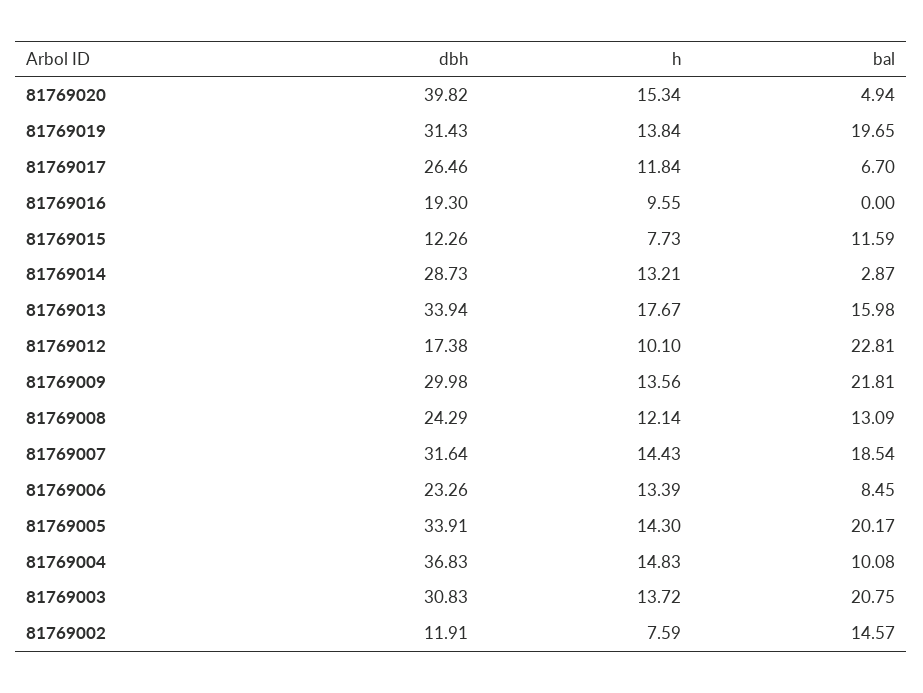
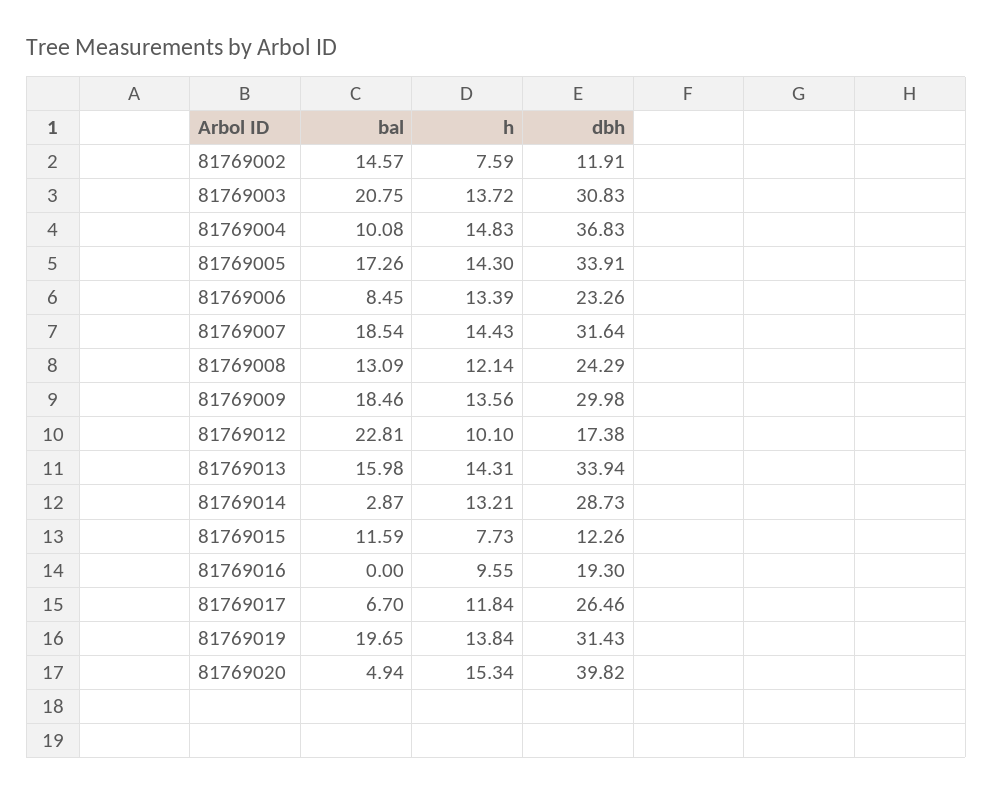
  {
    "dbh": {
      "81769020": 39.82,
      "81769019": 31.43,
      "81769017": 26.46,
      "81769016": 19.3,
      "81769015": 12.26,
      "81769014": 28.73,
      "81769013": 33.94,
      "81769012": 17.38,
      "81769009": 29.98,
      "81769008": 24.29,
      "81769007": 31.64,
      "81769006": 23.26,
      "81769005": 33.91,
      "81769004": 36.83,
      "81769003": 30.83,
      "81769002": 11.91
    },
    "h": {
      "81769020": 15.34,
      "81769019": 13.84,
      "81769017": 11.84,
      "81769016": 9.55,
      "81769015": 7.73,
      "81769014": 13.21,
-     "81769013": 17.67,
+     "81769013": 14.31,
      "81769012": 10.1,
      "81769009": 13.56,
      "81769008": 12.14,
      "81769007": 14.43,
      "81769006": 13.39,
      "81769005": 14.3,
      "81769004": 14.83,
      "81769003": 13.72,
      "81769002": 7.59
    },
    "bal": {
      "81769020": 4.94,
      "81769019": 19.65,
      "81769017": 6.7,
      "81769016": 0,
      "81769015": 11.59,
      "81769014": 2.87,
      "81769013": 15.98,
      "81769012": 22.81,
-     "81769009": 21.81,
+     "81769009": 18.46,
      "81769008": 13.09,
      "81769007": 18.54,
      "81769006": 8.45,
-     "81769005": 20.17,
+     "81769005": 17.26,
      "81769004": 10.08,
      "81769003": 20.75,
      "81769002": 14.57
    }
  }

